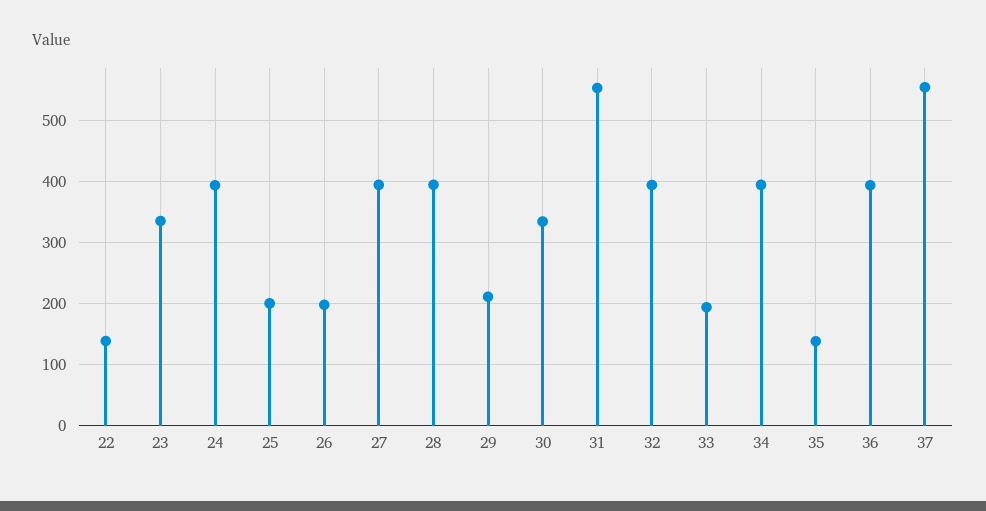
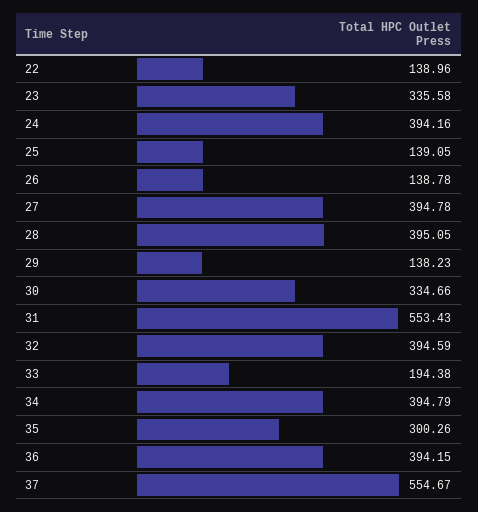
  {
    "22": 138.96,
    "23": 335.58,
    "24": 394.16,
-   "25": 200,
+   "25": 139.05,
-   "26": 200,
+   "26": 138.78,
    "27": 394.78,
    "28": 395.05,
-   "29": 210,
+   "29": 138.23,
    "30": 334.66,
    "31": 553.43,
    "32": 394.59,
    "33": 194.38,
    "34": 394.79,
-   "35": 140,
+   "35": 300.26,
    "36": 394.15,
    "37": 554.67
  }

